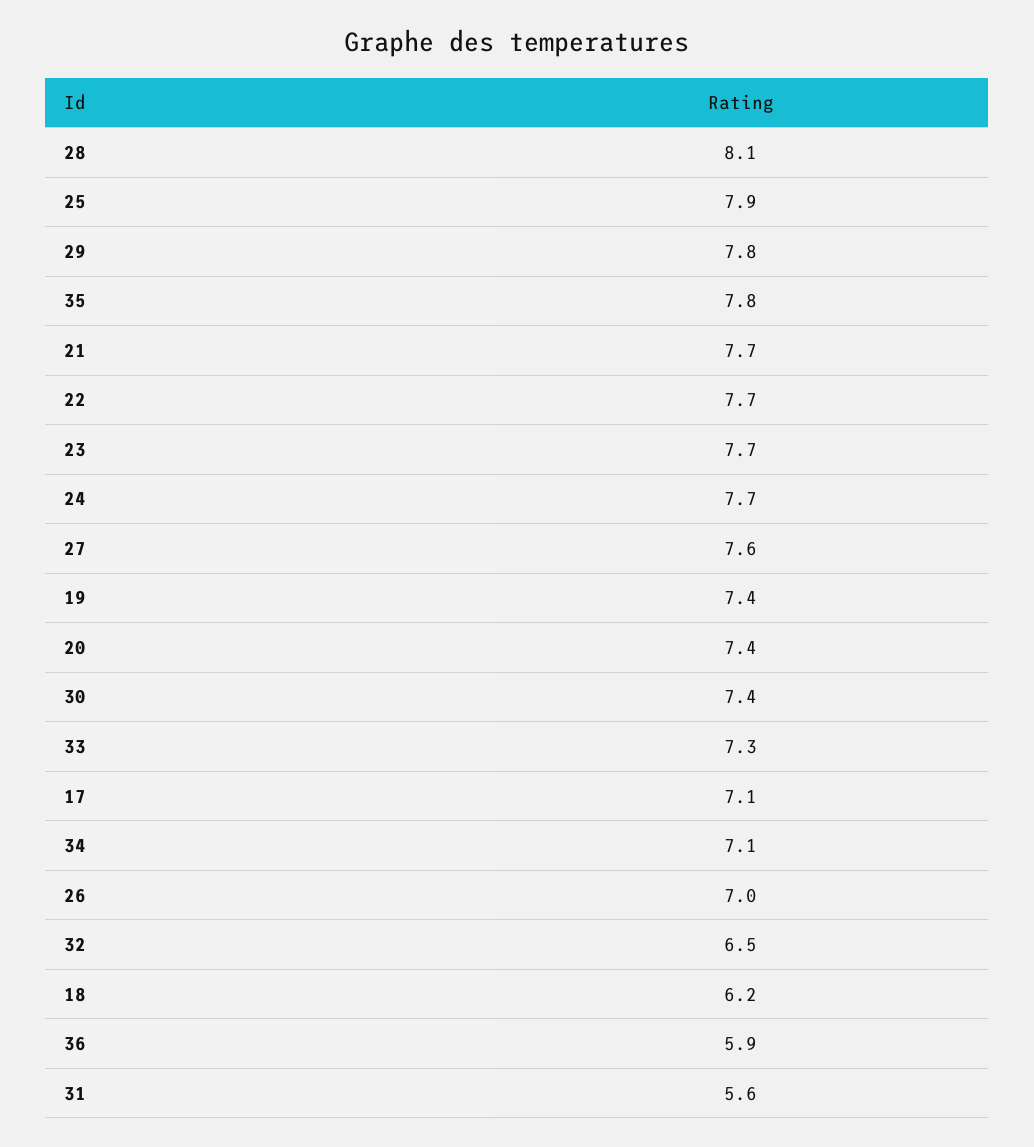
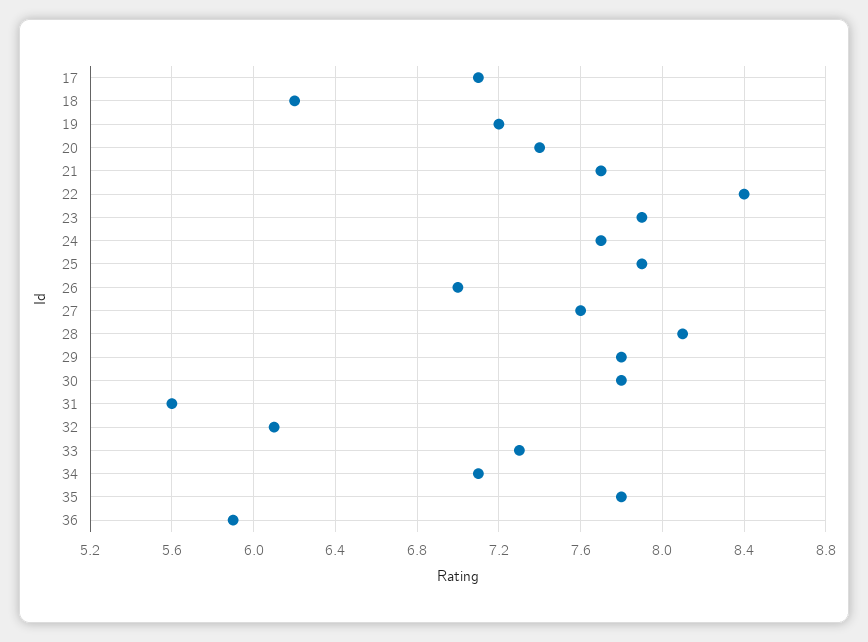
  {
    "28": 8.1,
    "25": 7.9,
    "29": 7.8,
    "35": 7.8,
    "21": 7.7,
-   "22": 7.7,
+   "22": 8.4,
-   "23": 7.7,
+   "23": 7.9,
    "24": 7.7,
    "27": 7.6,
-   "19": 7.4,
+   "19": 7.2,
    "20": 7.4,
-   "30": 7.4,
+   "30": 7.8,
    "33": 7.3,
    "17": 7.1,
    "34": 7.1,
    "26": 7,
-   "32": 6.5,
+   "32": 6.1,
    "18": 6.2,
    "36": 5.9,
    "31": 5.6
  }

